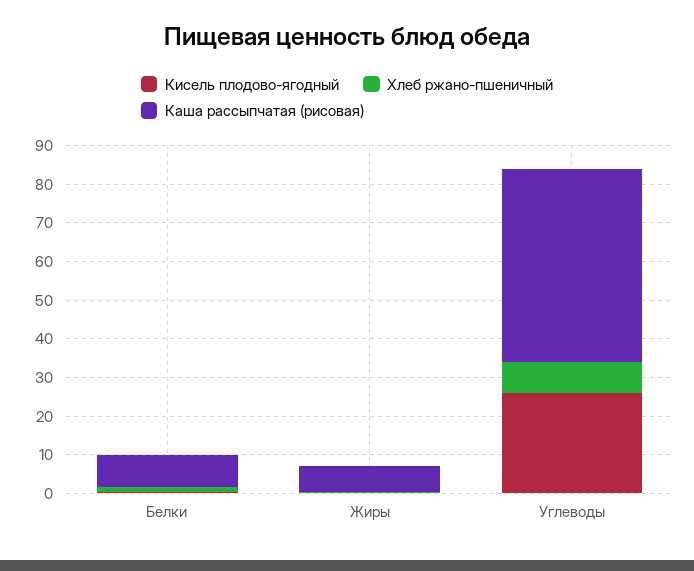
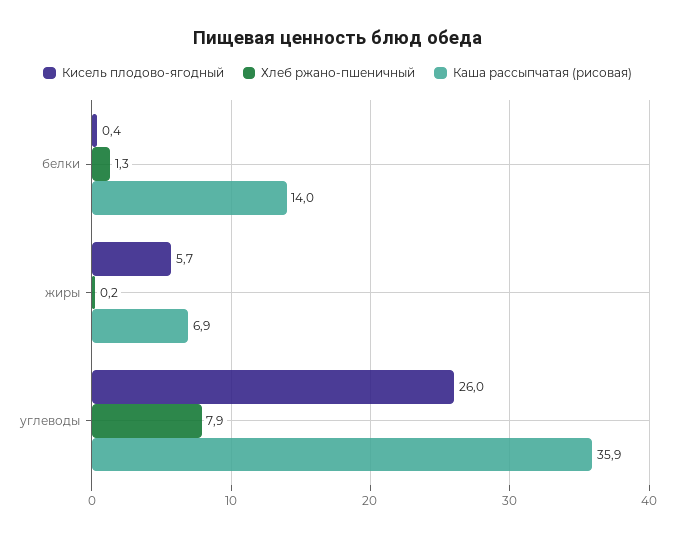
  {
    "Кисель плодово-ягодный": {
      "Белки": 0.4,
-     "Жиры": 0,
+     "Жиры": 5.7,
      "Углеводы": 26
    },
    "Хлеб ржано-пшеничный": {
      "Белки": 1.3,
      "Жиры": 0.2,
      "Углеводы": 7.9
    },
    "Каша рассыпчатая (рисовая)": {
-     "Белки": 7.5,
+     "Белки": 14,
      "Жиры": 6.9,
-     "Углеводы": 50
+     "Углеводы": 35.9
    }
  }

